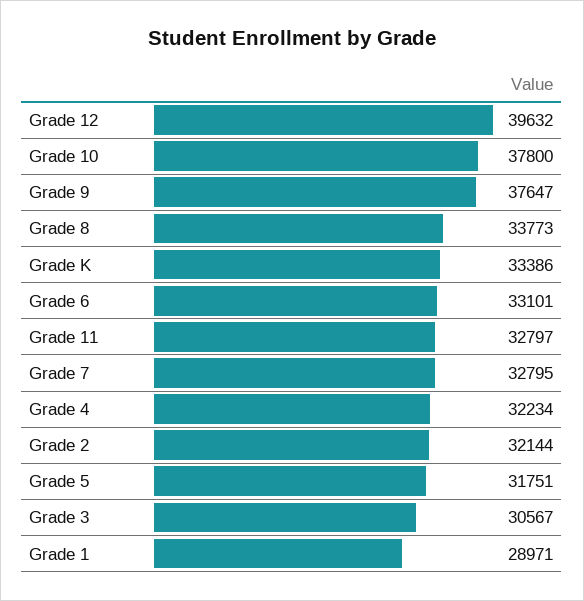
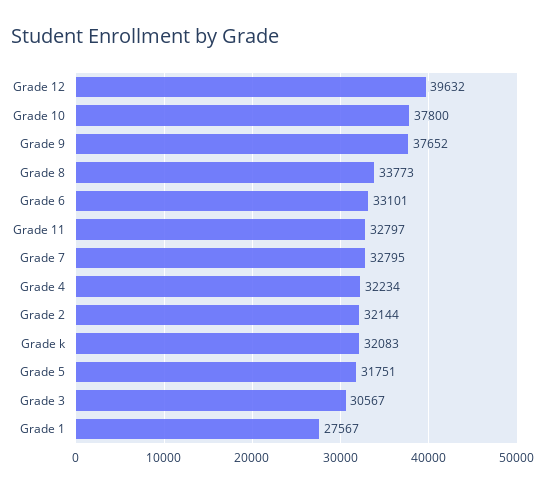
  {
    "Grade 12": 39632,
    "Grade 10": 37800,
-   "Grade 9": 37647,
+   "Grade 9": 37652,
    "Grade 8": 33773,
-   "Grade K": 33386,
+   "Grade K": 32083,
    "Grade 6": 33101,
    "Grade 11": 32797,
    "Grade 7": 32795,
    "Grade 4": 32234,
    "Grade 2": 32144,
    "Grade 5": 31751,
    "Grade 3": 30567,
-   "Grade 1": 28971
+   "Grade 1": 27567
  }

